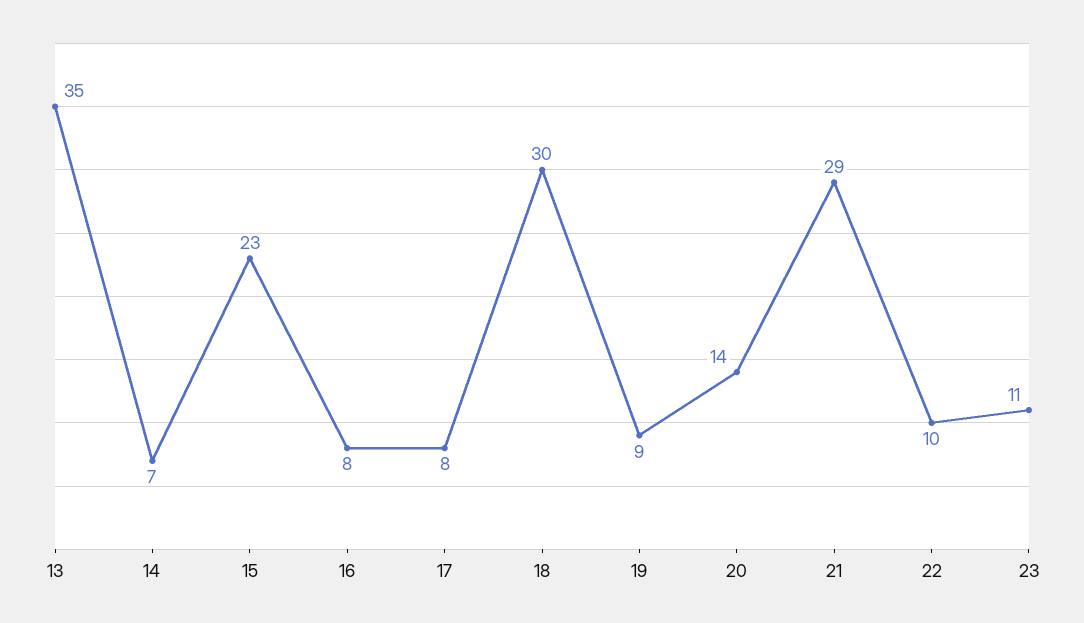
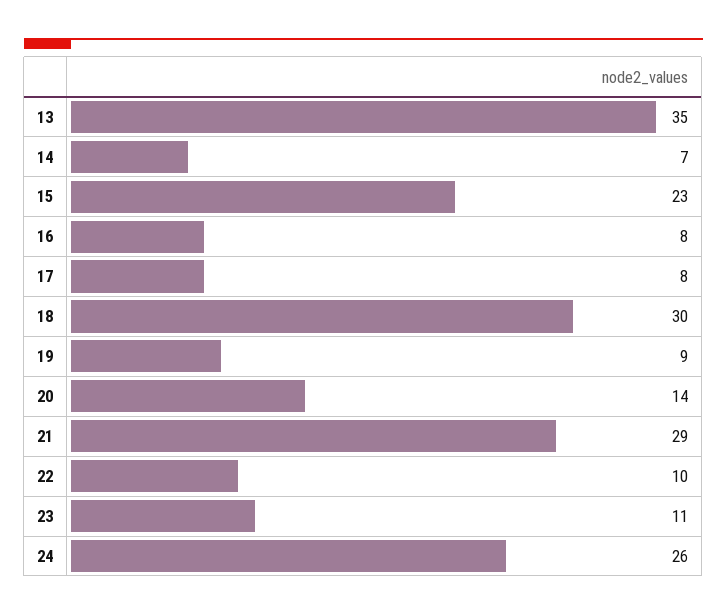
  {
    "13": 35,
    "14": 7,
    "15": 23,
    "16": 8,
    "17": 8,
    "18": 30,
    "19": 9,
    "20": 14,
    "21": 29,
    "22": 10,
-   "23": 11
+   "23": 11,
+   "24": 26
  }

